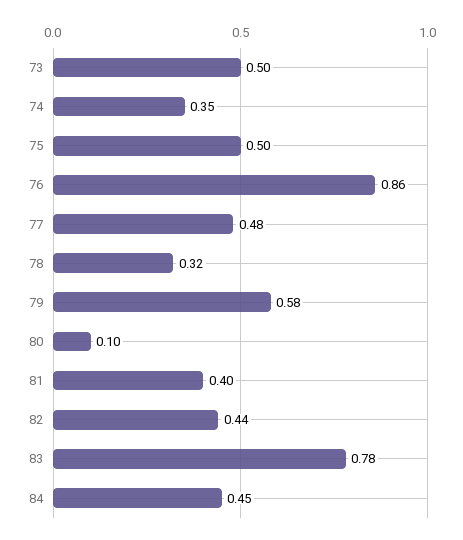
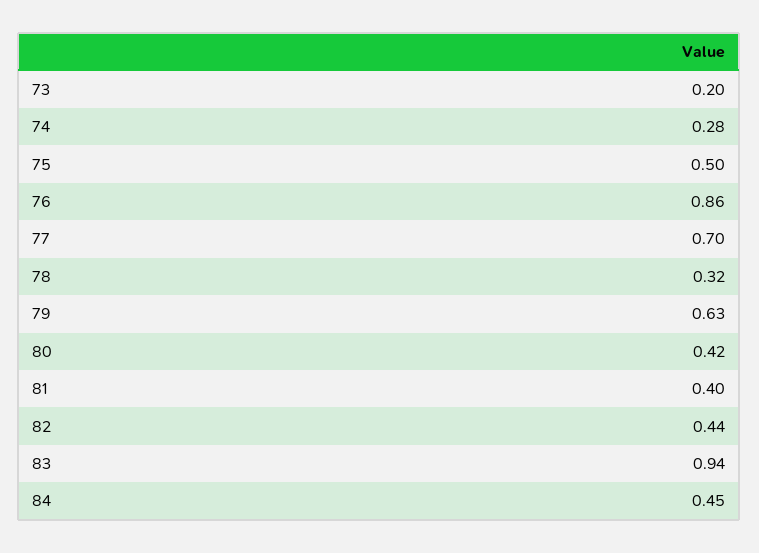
  {
-   "73": 0.5,
+   "73": 0.2,
-   "74": 0.35,
+   "74": 0.28,
    "75": 0.5,
    "76": 0.86,
-   "77": 0.48,
+   "77": 0.7,
    "78": 0.32,
-   "79": 0.58,
+   "79": 0.63,
-   "80": 0.1,
+   "80": 0.42,
    "81": 0.4,
    "82": 0.44,
-   "83": 0.78,
+   "83": 0.94,
    "84": 0.45
  }

